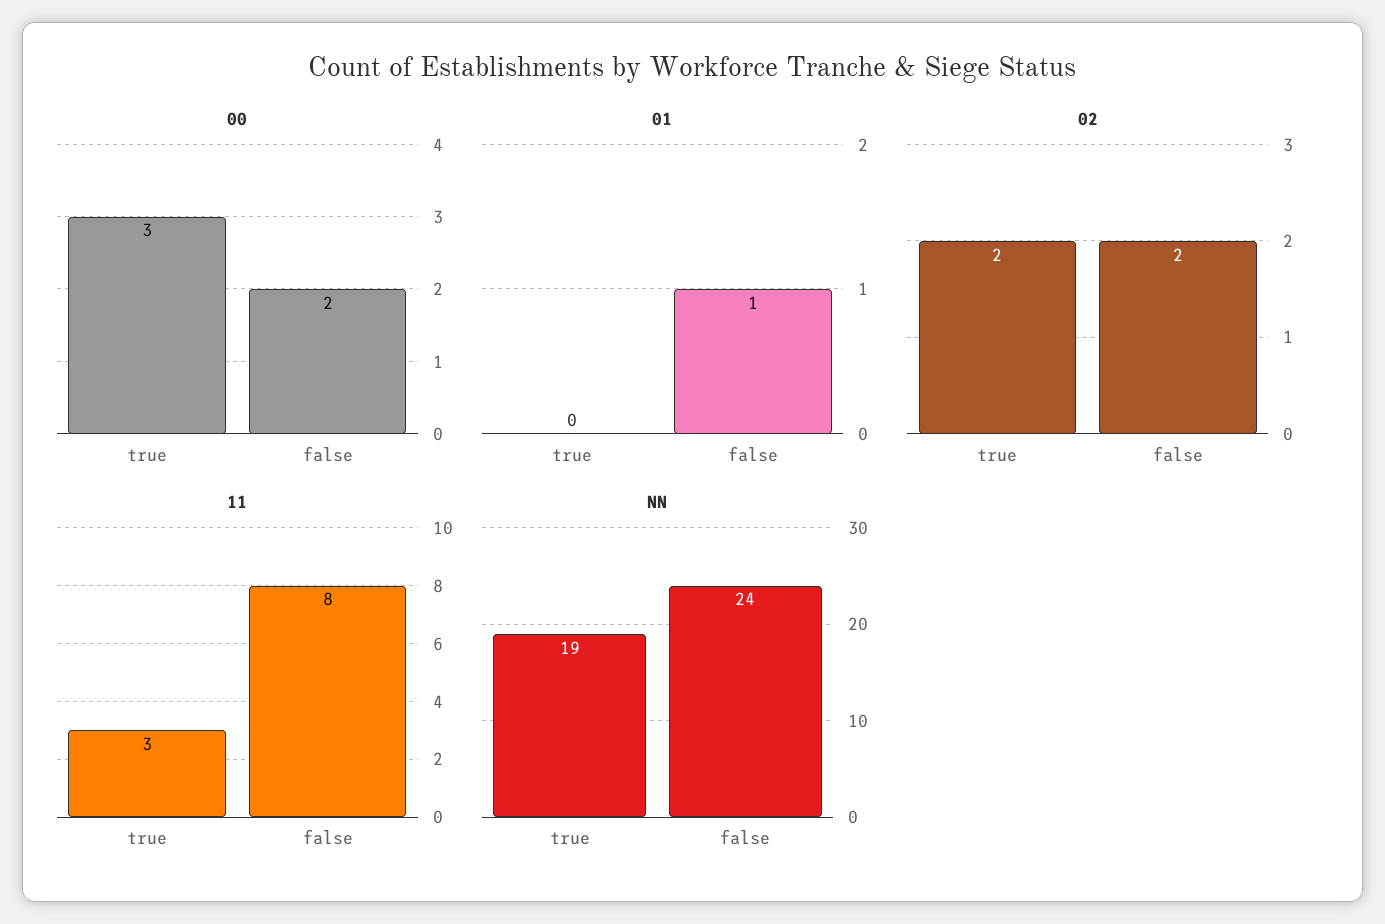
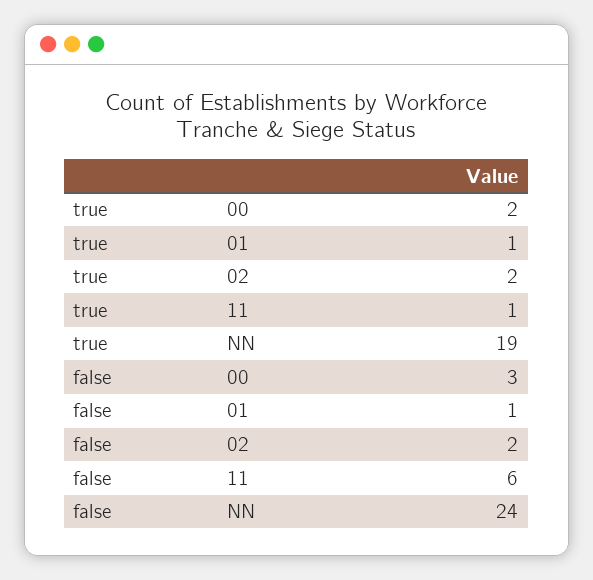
  {
    "00": {
-     "true": 3,
+     "true": 2,
-     "false": 2
+     "false": 3
    },
    "01": {
-     "true": 0,
+     "true": 1,
      "false": 1
    },
    "02": {
      "true": 2,
      "false": 2
    },
    "11": {
-     "true": 3,
+     "true": 1,
-     "false": 8
+     "false": 6
    },
    "NN": {
      "true": 19,
      "false": 24
    }
  }

